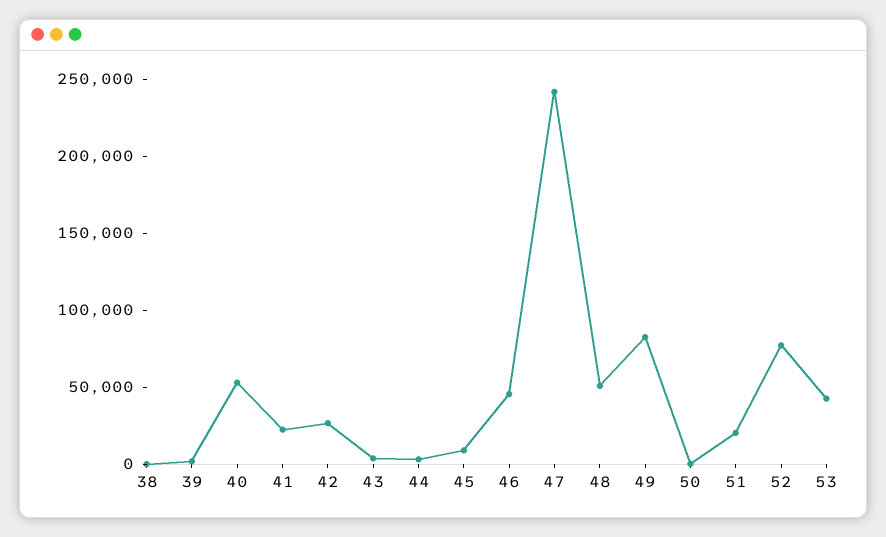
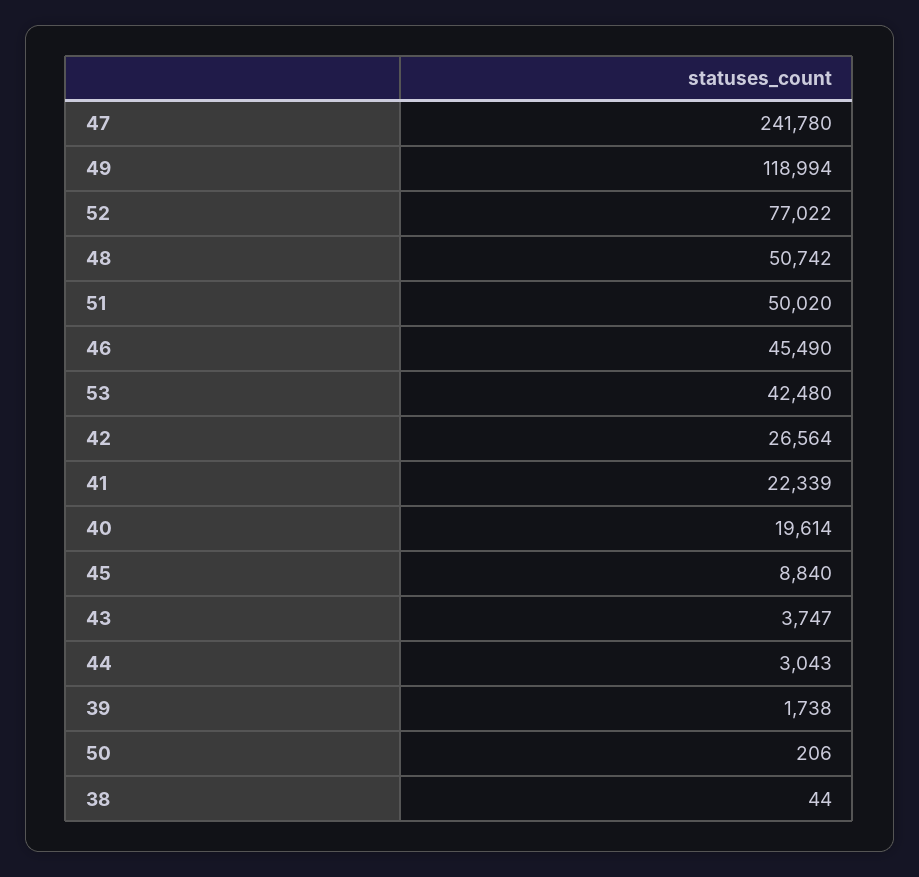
  {
    "38": 44,
    "39": 1738,
-   "40": 50000,
+   "40": 19614,
    "41": 22339,
    "42": 26564,
    "43": 3747,
    "44": 3043,
    "45": 8840,
    "46": 45490,
    "47": 241780,
    "48": 50742,
-   "49": 80000,
+   "49": 118994,
    "50": 206,
-   "51": 20000,
+   "51": 50020,
    "52": 77022,
    "53": 42480
  }

